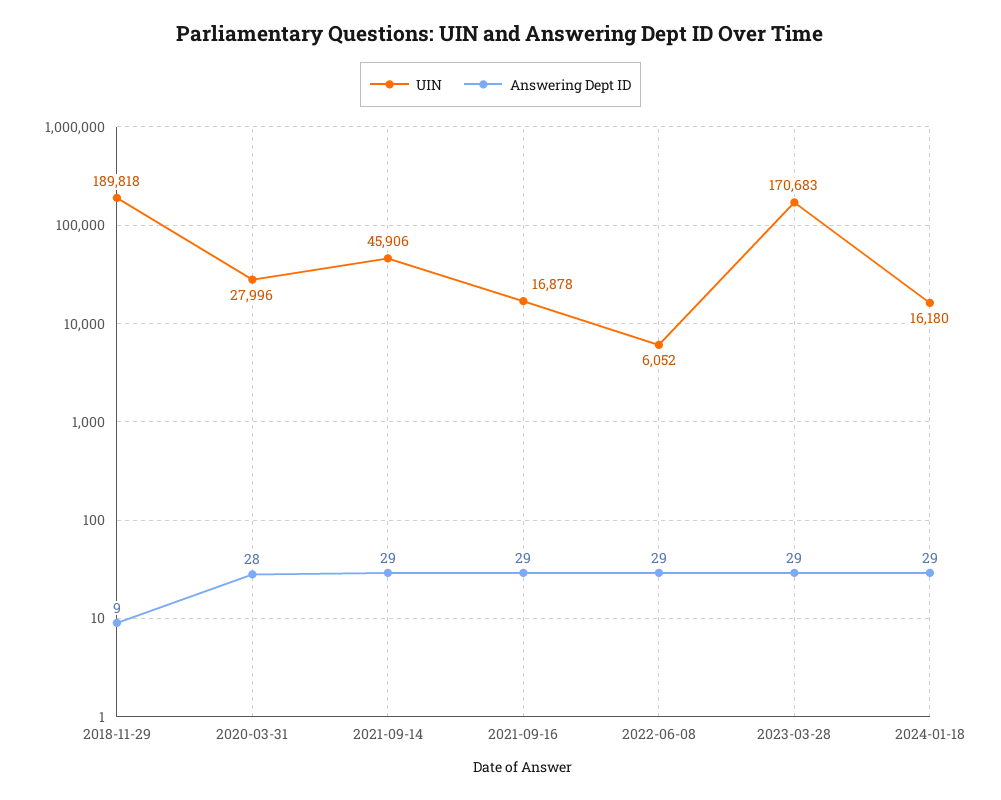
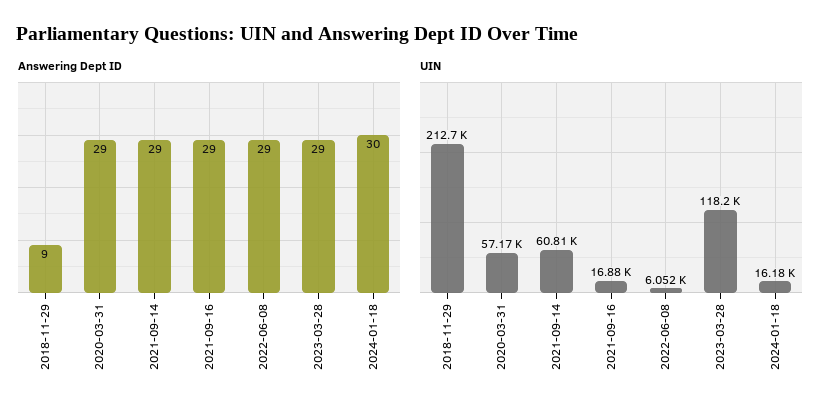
  {
    "UIN": {
-     "2018-11-29": 189818,
+     "2018-11-29": 212700,
-     "2020-03-31": 27996,
+     "2020-03-31": 57170,
-     "2021-09-14": 45906,
+     "2021-09-14": 60810,
      "2021-09-16": 16878,
      "2022-06-08": 6052,
-     "2023-03-28": 170683,
+     "2023-03-28": 118200,
      "2024-01-18": 16180
    },
    "Answering Dept ID": {
      "2018-11-29": 9,
-     "2020-03-31": 28,
+     "2020-03-31": 29,
      "2021-09-14": 29,
      "2021-09-16": 29,
      "2022-06-08": 29,
      "2023-03-28": 29,
-     "2024-01-18": 29
+     "2024-01-18": 30
    }
  }

